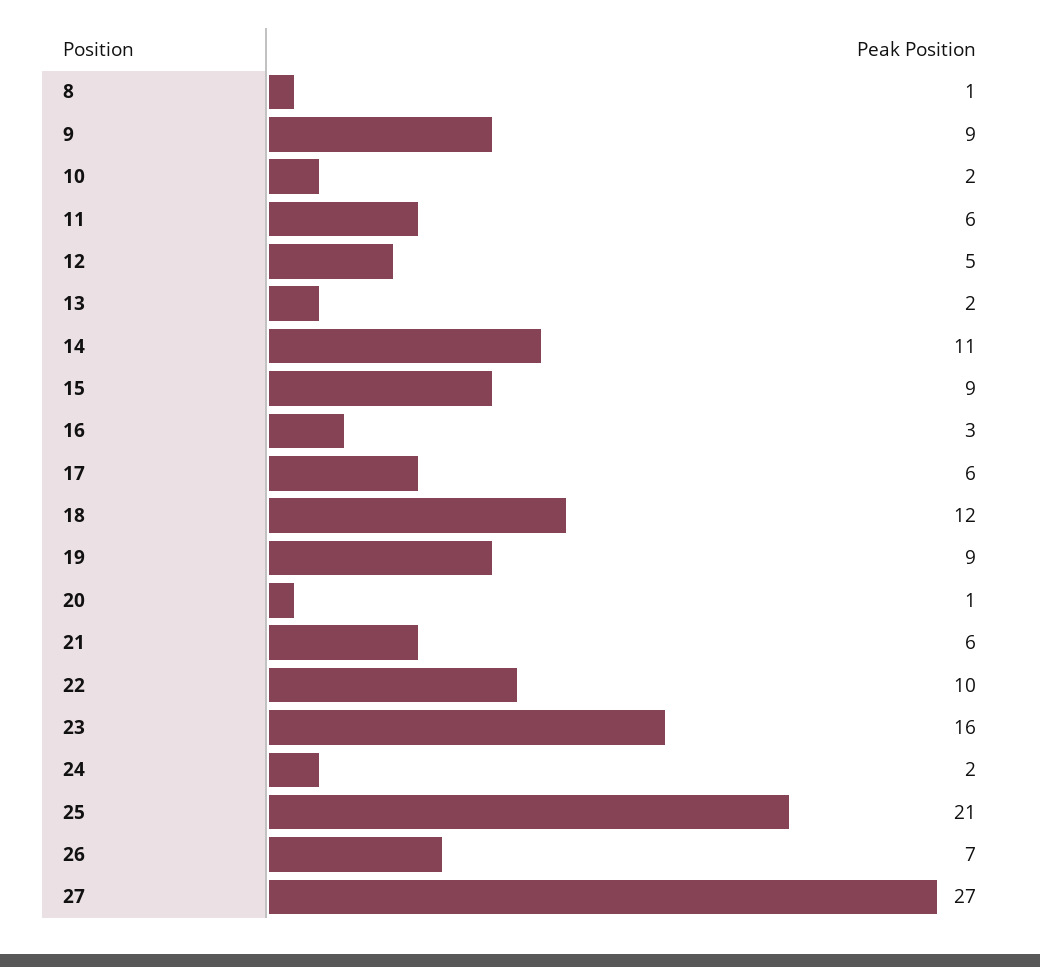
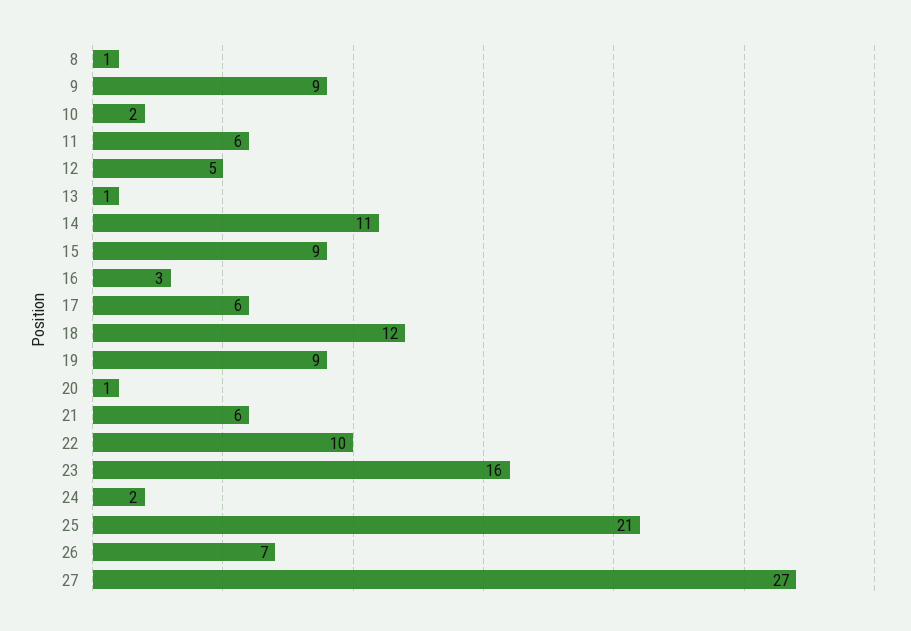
  {
    "8": 1,
    "9": 9,
    "10": 2,
    "11": 6,
    "12": 5,
-   "13": 2,
+   "13": 1,
    "14": 11,
    "15": 9,
    "16": 3,
    "17": 6,
    "18": 12,
    "19": 9,
    "20": 1,
    "21": 6,
    "22": 10,
    "23": 16,
    "24": 2,
    "25": 21,
    "26": 7,
    "27": 27
  }

